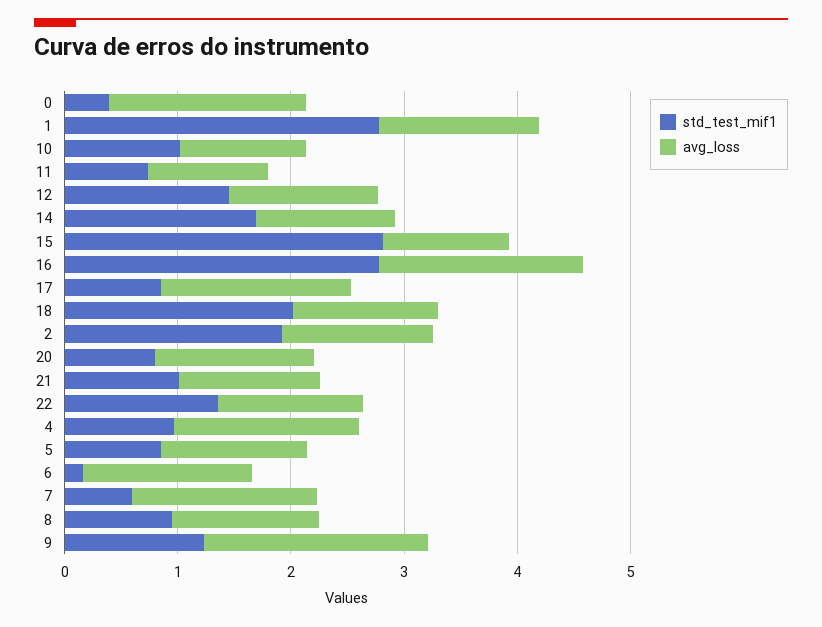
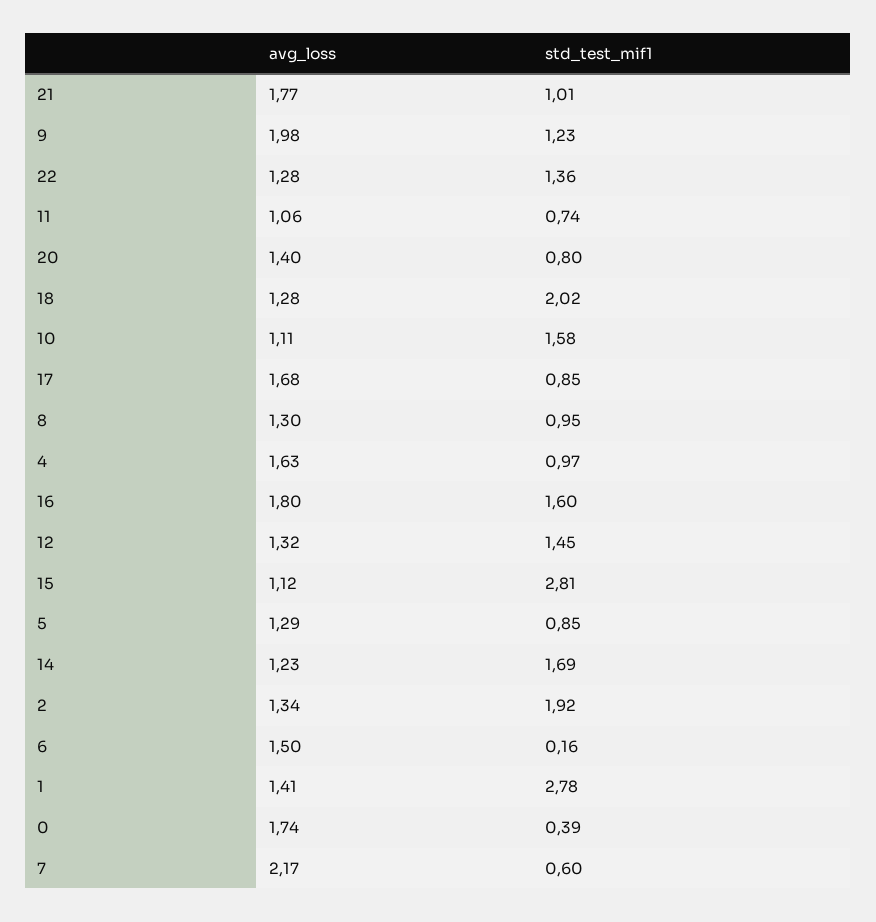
  {
    "std_test_mif1": {
      "0": 0.39,
      "1": 2.78,
-     "10": 1,
+     "10": 1.58,
      "11": 0.74,
      "12": 1.45,
      "14": 1.69,
      "15": 2.81,
-     "16": 2.8,
+     "16": 1.6,
      "17": 0.85,
      "18": 2.02,
      "2": 1.92,
      "20": 0.8,
      "21": 1.01,
      "22": 1.36,
      "4": 0.97,
      "5": 0.85,
      "6": 0.16,
      "7": 0.6,
      "8": 0.95,
      "9": 1.23
    },
    "avg_loss": {
      "0": 1.74,
      "1": 1.41,
      "10": 1.11,
      "11": 1.06,
      "12": 1.32,
      "14": 1.23,
      "15": 1.12,
      "16": 1.8,
      "17": 1.68,
      "18": 1.28,
      "2": 1.34,
      "20": 1.4,
-     "21": 1.2,
+     "21": 1.77,
      "22": 1.28,
      "4": 1.63,
      "5": 1.29,
      "6": 1.5,
-     "7": 1.6,
+     "7": 2.17,
      "8": 1.3,
      "9": 1.98
    }
  }

